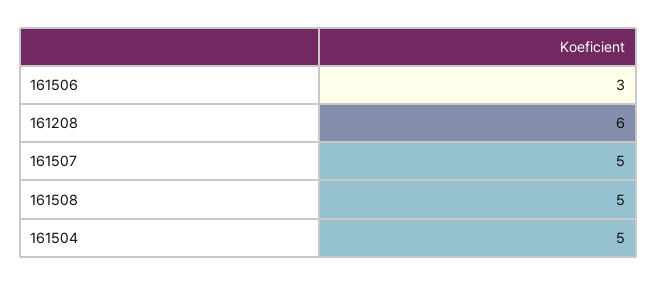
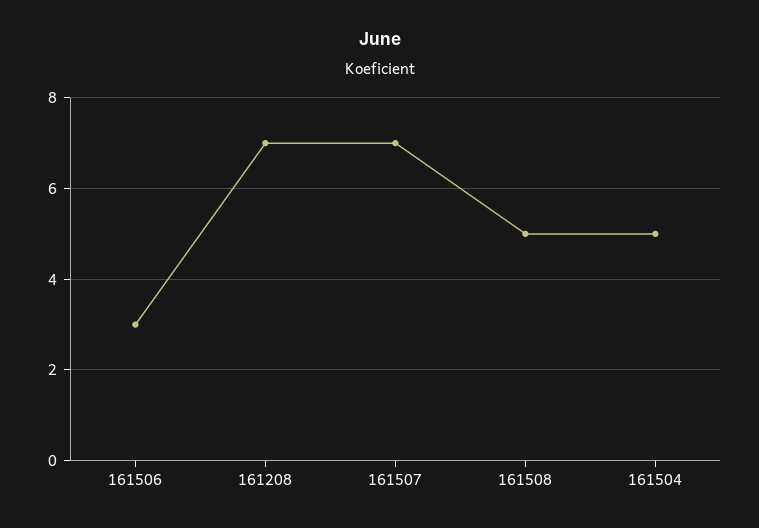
  {
    "161506": 3,
-   "161208": 6,
+   "161208": 7,
-   "161507": 5,
+   "161507": 7,
    "161508": 5,
    "161504": 5
  }

